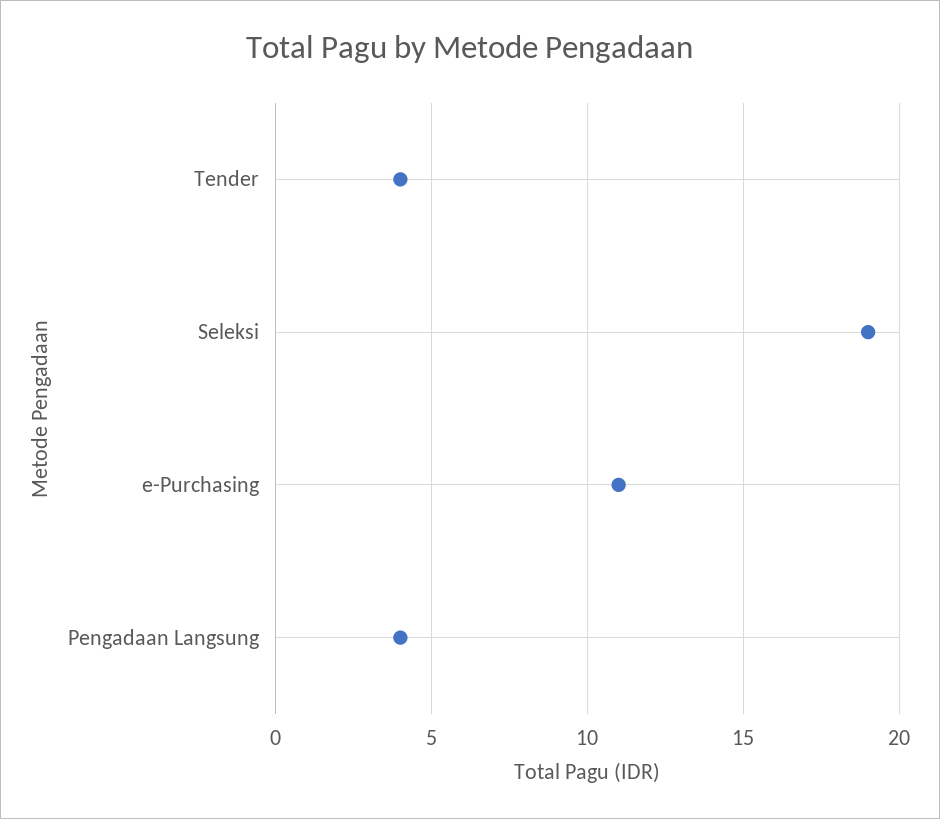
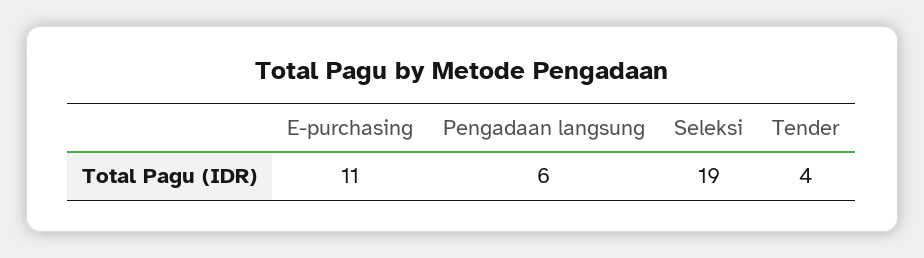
  {
    "Tender": 4,
    "Seleksi": 19,
    "e-Purchasing": 11,
-   "Pengadaan Langsung": 4
+   "Pengadaan Langsung": 6
  }

